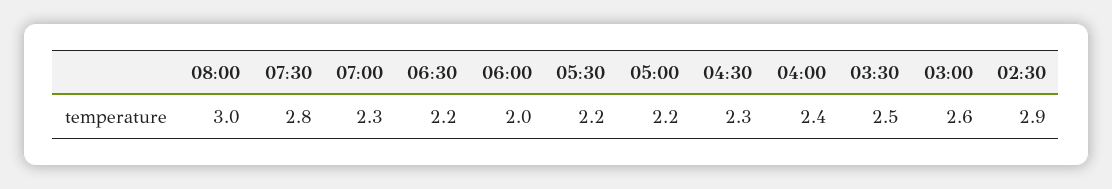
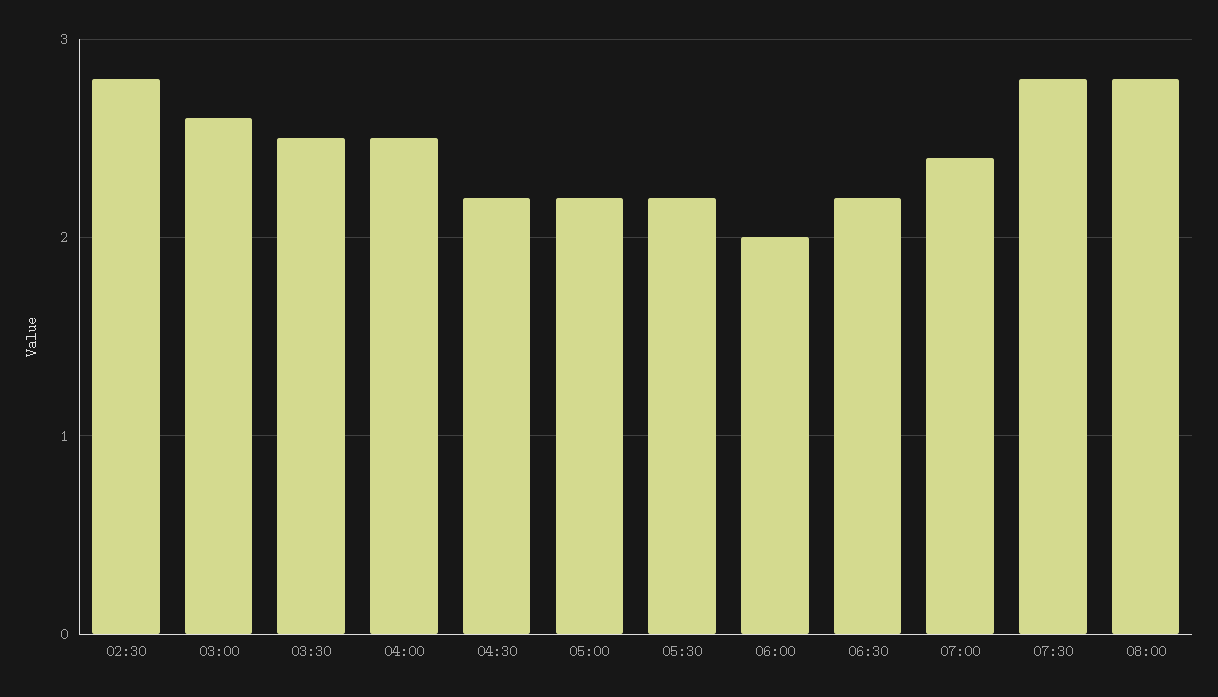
  {
-   "08:00": 3,
+   "08:00": 2.8,
    "07:30": 2.8,
-   "07:00": 2.3,
+   "07:00": 2.4,
    "06:30": 2.2,
    "06:00": 2,
    "05:30": 2.2,
    "05:00": 2.2,
-   "04:30": 2.3,
+   "04:30": 2.2,
-   "04:00": 2.4,
+   "04:00": 2.5,
    "03:30": 2.5,
    "03:00": 2.6,
-   "02:30": 2.9
+   "02:30": 2.8
  }

